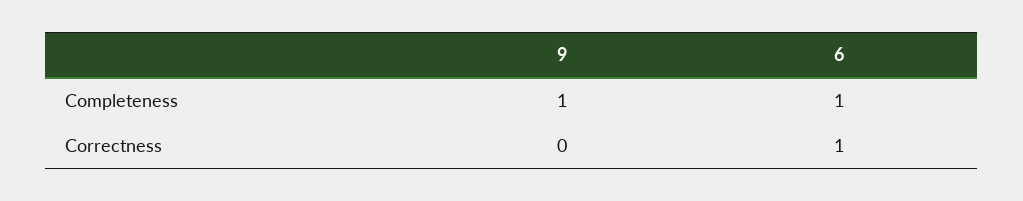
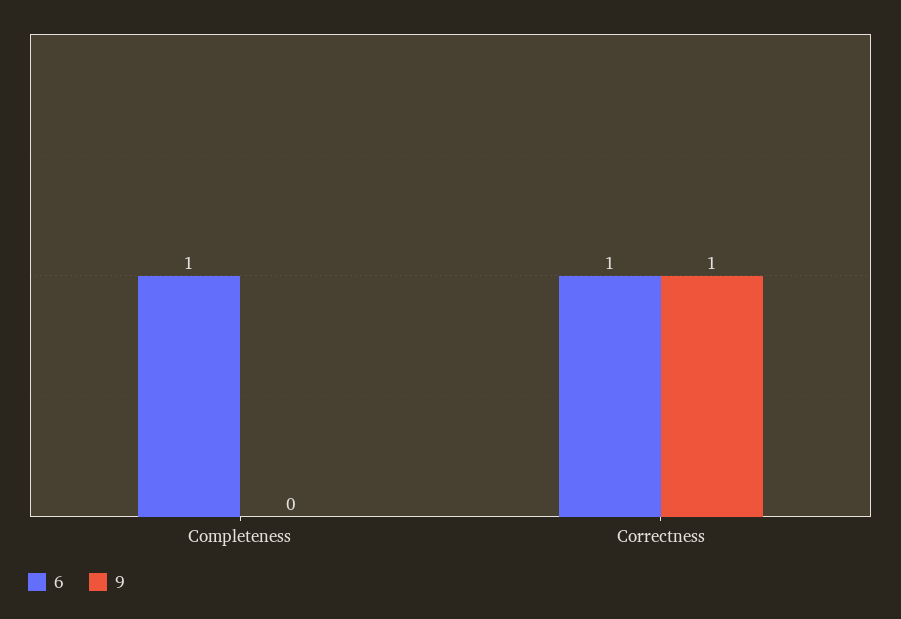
  {
    "9": {
-     "Completeness": 1,
+     "Completeness": 0,
-     "Correctness": 0
+     "Correctness": 1
    },
    "6": {
      "Completeness": 1,
      "Correctness": 1
    }
  }

